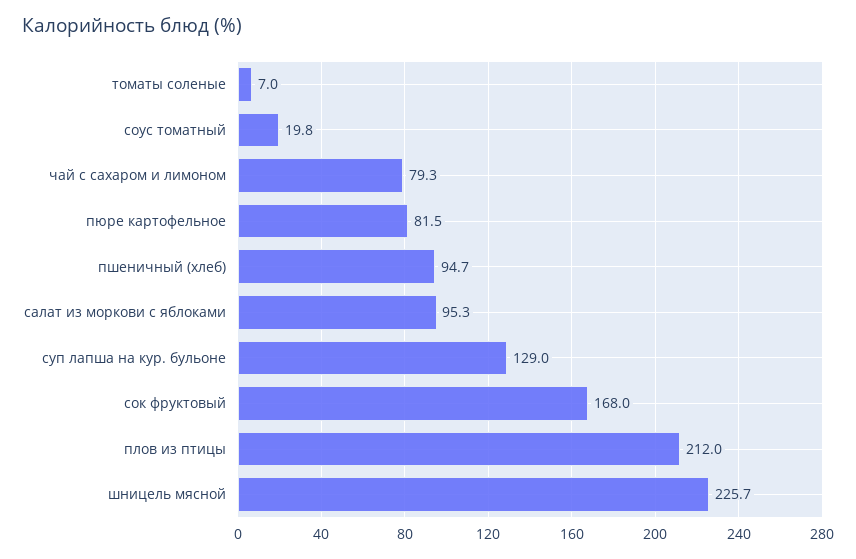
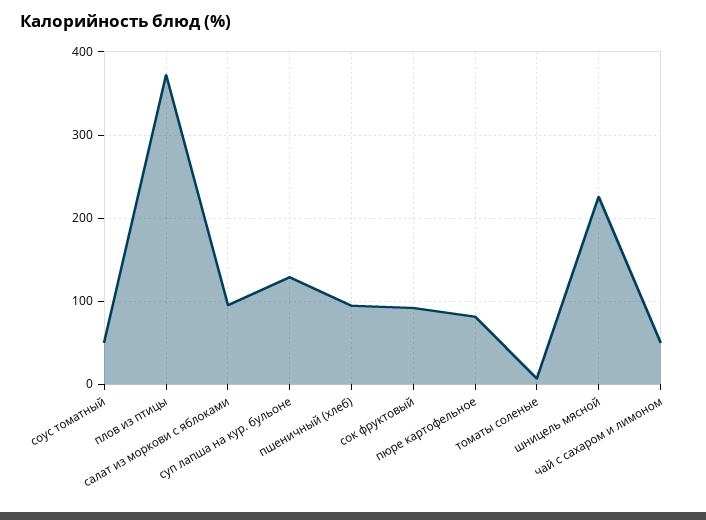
  {
    "томаты соленые": 7,
-   "соус томатный": 19.8,
+   "соус томатный": 50,
-   "чай с сахаром и лимоном": 79.3,
+   "чай с сахаром и лимоном": 50,
    "пюре картофельное": 81.5,
    "пшеничный (хлеб)": 94.7,
    "салат из моркови с яблоками": 95.3,
    "суп лапша на кур. бульоне": 129,
-   "сок фруктовый": 168,
+   "сок фруктовый": 90,
-   "плов из птицы": 212,
+   "плов из птицы": 370,
    "шницель мясной": 225.7
  }

